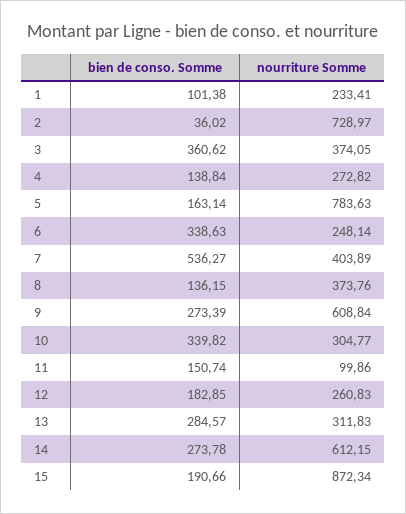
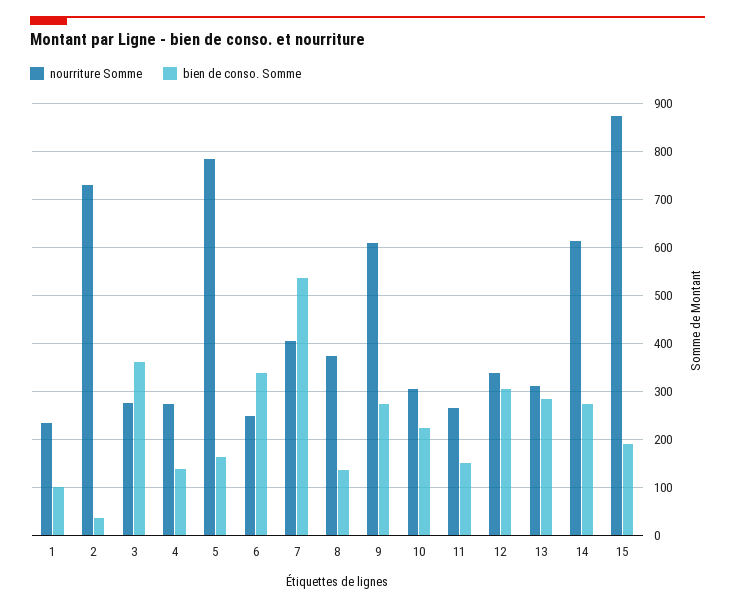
  {
    "bien de conso. Somme": {
      "1": 101.38,
      "2": 36.02,
      "3": 360.62,
      "4": 138.84,
      "5": 163.14,
      "6": 338.63,
      "7": 536.27,
      "8": 136.15,
      "9": 273.39,
-     "10": 339.82,
+     "10": 220,
      "11": 150.74,
-     "12": 182.85,
+     "12": 300,
      "13": 284.57,
      "14": 273.78,
      "15": 190.66
    },
    "nourriture Somme": {
      "1": 233.41,
      "2": 728.97,
-     "3": 374.05,
+     "3": 280,
      "4": 272.82,
      "5": 783.63,
      "6": 248.14,
      "7": 403.89,
      "8": 373.76,
      "9": 608.84,
      "10": 304.77,
-     "11": 99.86,
+     "11": 260,
-     "12": 260.83,
+     "12": 340,
      "13": 311.83,
      "14": 612.15,
      "15": 872.34
    }
  }

